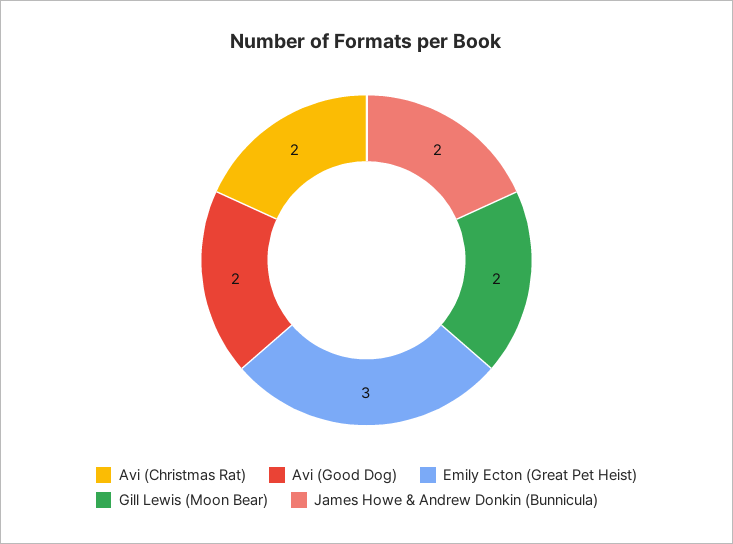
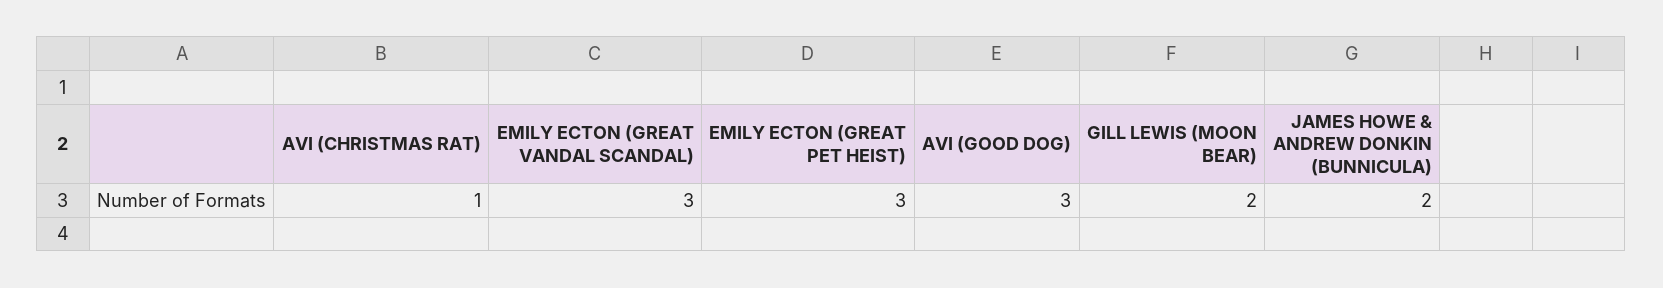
  {
-   "Avi (Christmas Rat)": 2,
+   "Avi (Christmas Rat)": 1,
-   "Avi (Good Dog)": 2,
+   "Avi (Good Dog)": 3,
    "Emily Ecton (Great Pet Heist)": 3,
    "Gill Lewis (Moon Bear)": 2,
-   "James Howe & Andrew Donkin (Bunnicula)": 2
+   "James Howe & Andrew Donkin (Bunnicula)": 2,
+   "EMILY ECTON (GREAT VANDAL SCANDAL)": 3
  }

